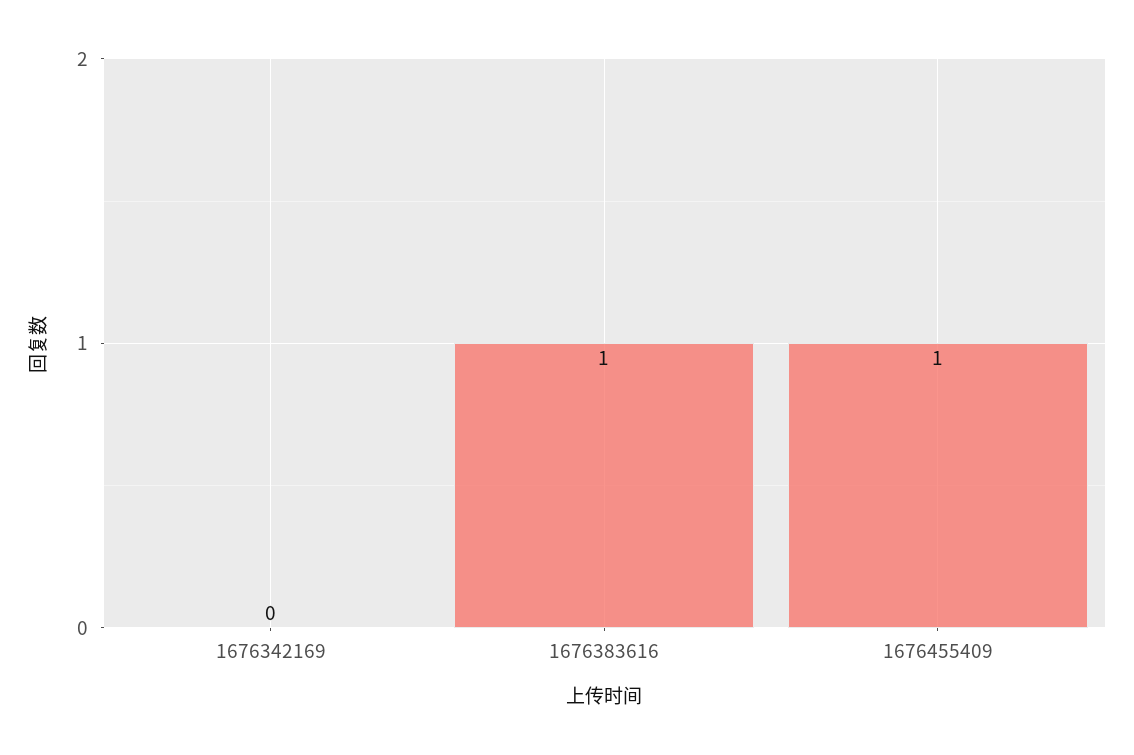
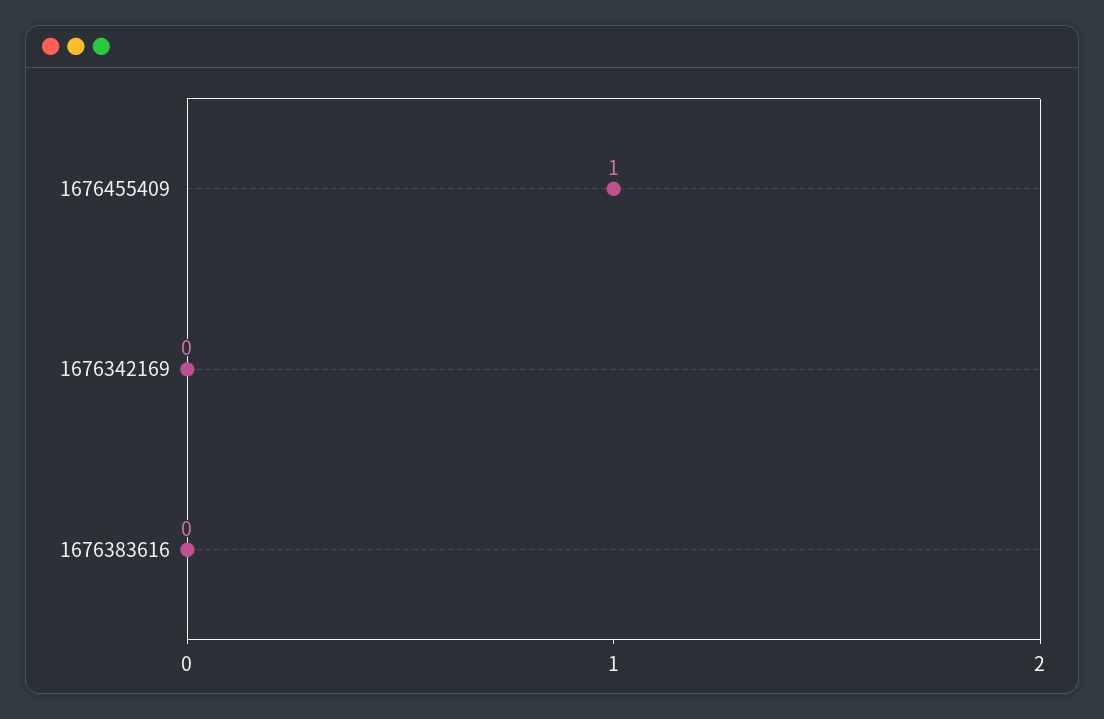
  {
    "1676342169": 0,
-   "1676383616": 1,
+   "1676383616": 0,
    "1676455409": 1
  }

